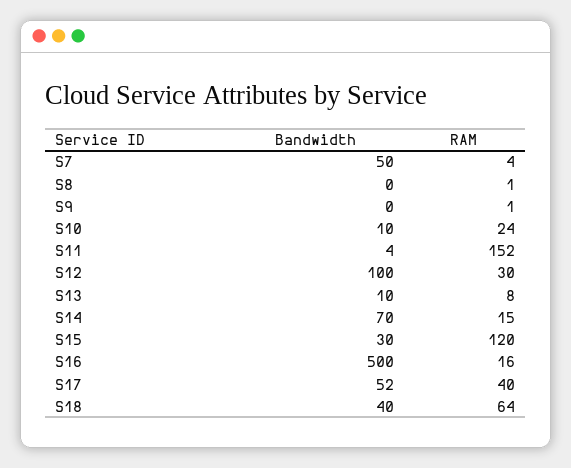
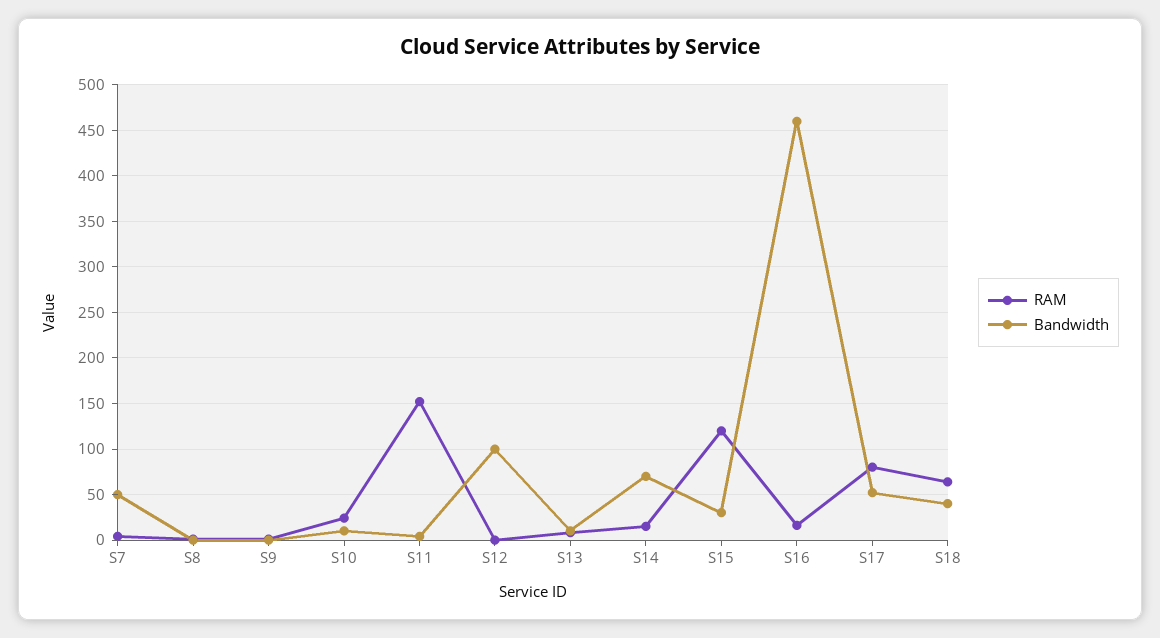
  {
    "Bandwidth": {
      "S7": 50,
      "S8": 0,
      "S9": 0,
      "S10": 10,
      "S11": 4,
      "S12": 100,
      "S13": 10,
      "S14": 70,
      "S15": 30,
-     "S16": 500,
+     "S16": 460,
      "S17": 52,
      "S18": 40
    },
    "RAM": {
      "S7": 4,
      "S8": 1,
      "S9": 1,
      "S10": 24,
      "S11": 152,
-     "S12": 30,
+     "S12": 0,
      "S13": 8,
      "S14": 15,
      "S15": 120,
      "S16": 16,
-     "S17": 40,
+     "S17": 80,
      "S18": 64
    }
  }

